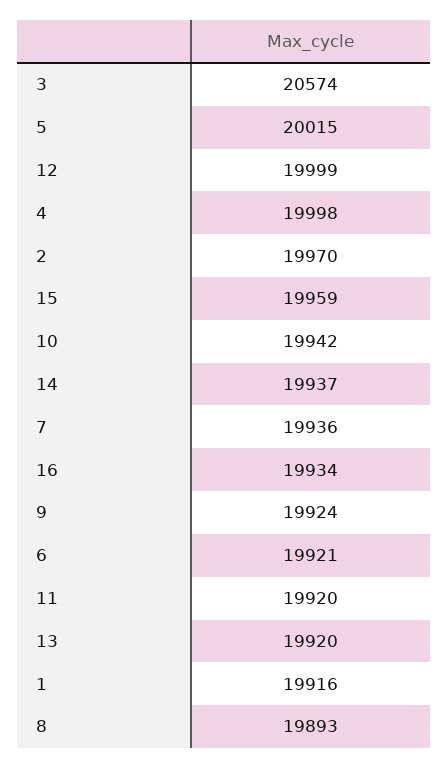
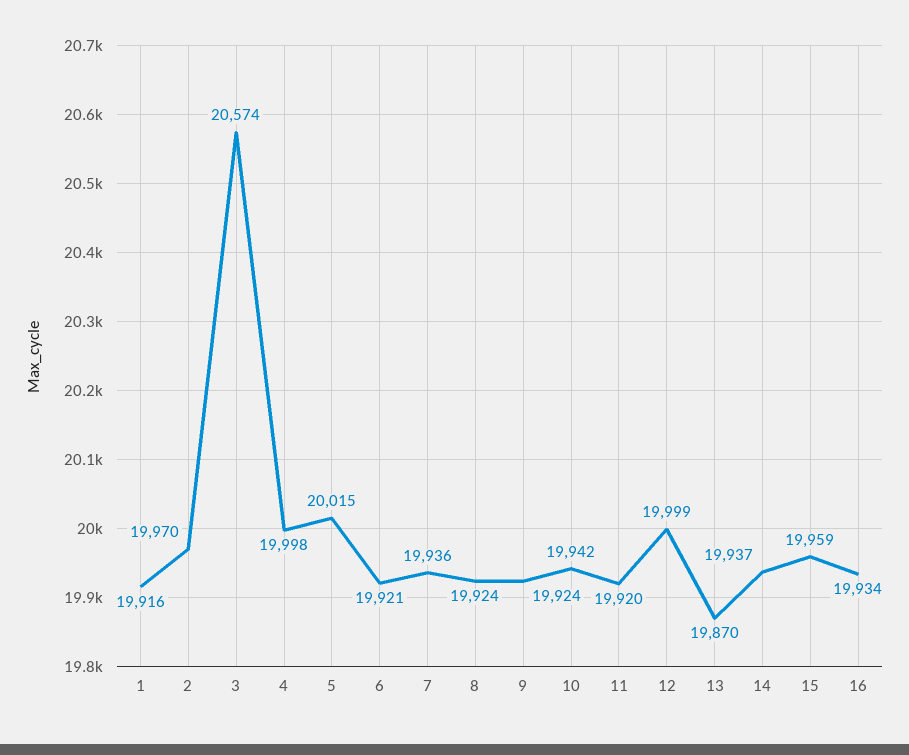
  {
    "3": 20574,
    "5": 20015,
    "12": 19999,
    "4": 19998,
    "2": 19970,
    "15": 19959,
    "10": 19942,
    "14": 19937,
    "7": 19936,
    "16": 19934,
    "9": 19924,
    "6": 19921,
    "11": 19920,
-   "13": 19920,
+   "13": 19870,
    "1": 19916,
-   "8": 19893
+   "8": 19924
  }

